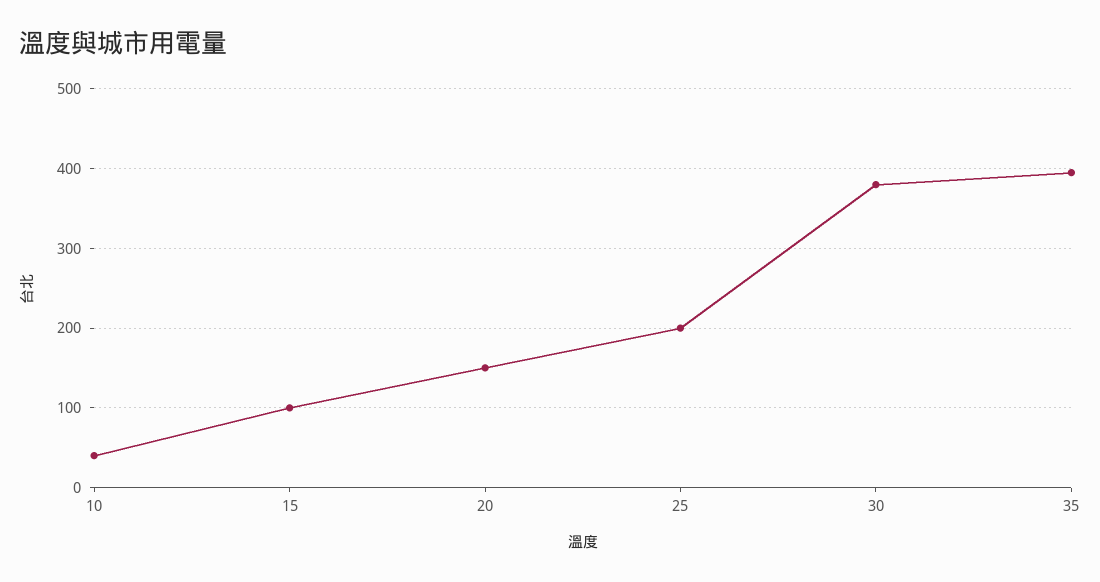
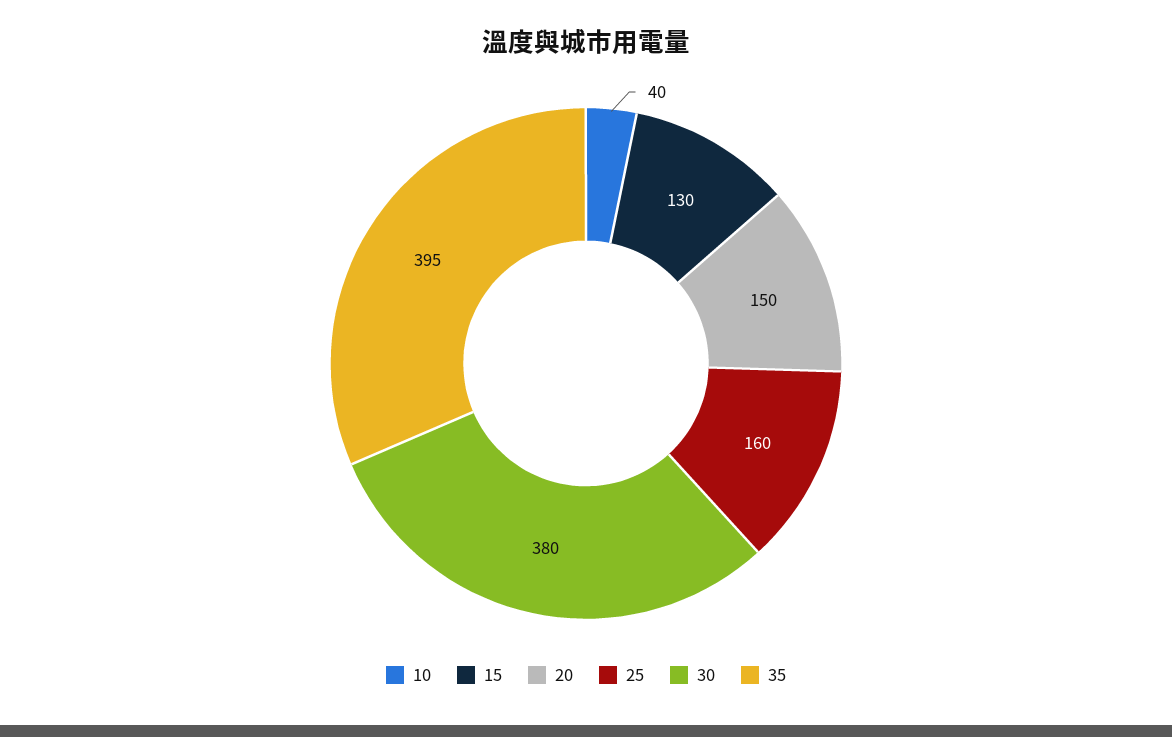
  {
    "10": 40,
-   "15": 100,
+   "15": 130,
    "20": 150,
-   "25": 200,
+   "25": 160,
    "30": 380,
    "35": 395
  }

